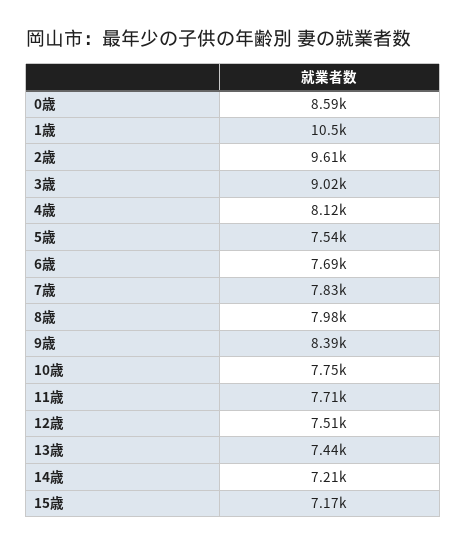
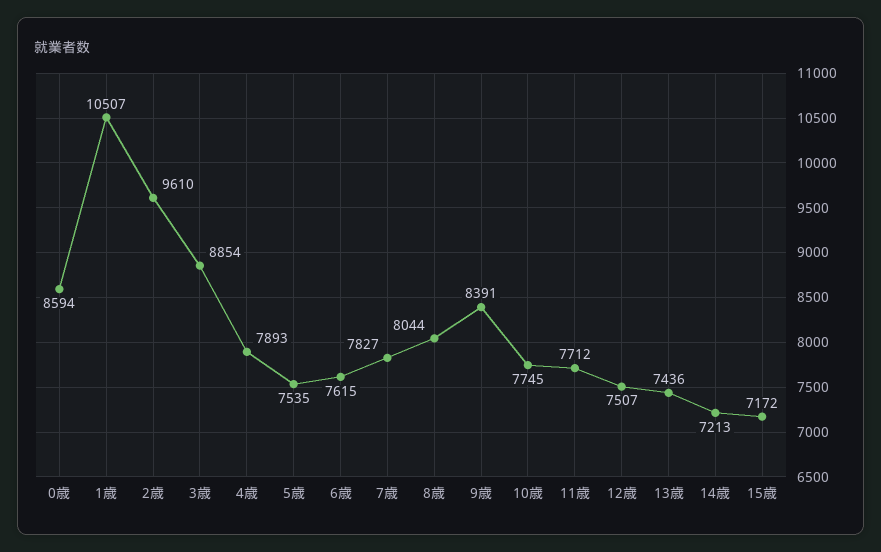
  {
    "0歳": 8594,
    "1歳": 10507,
    "2歳": 9610,
-   "3歳": 9020,
+   "3歳": 8854,
-   "4歳": 8120,
+   "4歳": 7893,
    "5歳": 7535,
-   "6歳": 7690,
+   "6歳": 7615,
    "7歳": 7827,
-   "8歳": 7980,
+   "8歳": 8044,
    "9歳": 8391,
    "10歳": 7745,
    "11歳": 7712,
    "12歳": 7507,
    "13歳": 7436,
    "14歳": 7213,
    "15歳": 7172
  }

